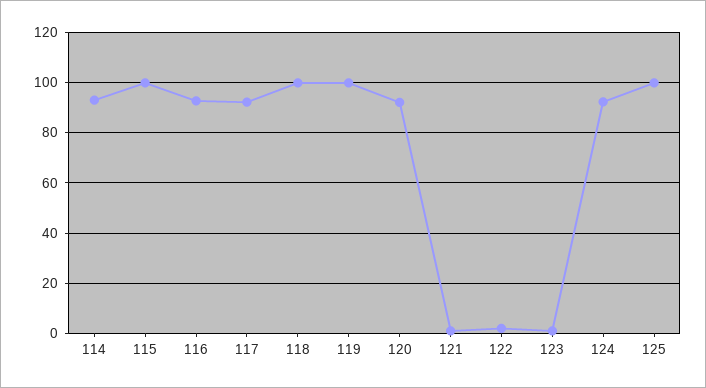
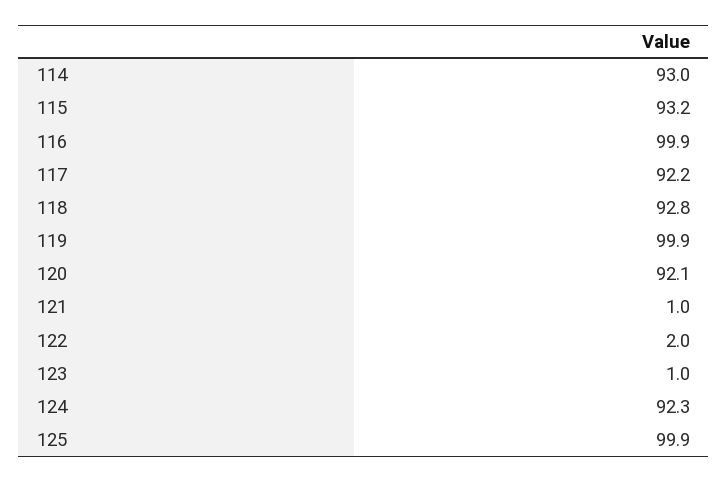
  {
    "114": 93,
-   "115": 100,
+   "115": 93.2,
-   "116": 92.5,
+   "116": 99.9,
    "117": 92.2,
-   "118": 100,
+   "118": 92.8,
    "119": 99.9,
    "120": 92.1,
    "121": 1,
    "122": 2,
    "123": 1,
    "124": 92.3,
    "125": 99.9
  }

